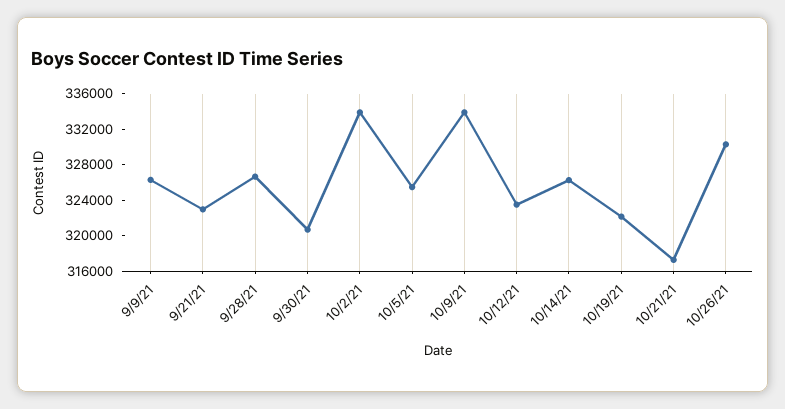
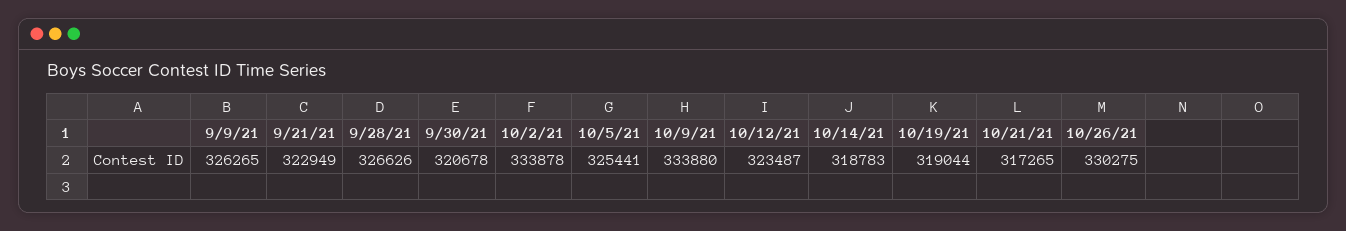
  {
    "9/9/21": 326265,
    "9/21/21": 322949,
    "9/28/21": 326626,
    "9/30/21": 320678,
    "10/2/21": 333878,
    "10/5/21": 325441,
    "10/9/21": 333880,
    "10/12/21": 323487,
-   "10/14/21": 326000,
+   "10/14/21": 318783,
-   "10/19/21": 322000,
+   "10/19/21": 319044,
    "10/21/21": 317265,
    "10/26/21": 330275
  }

